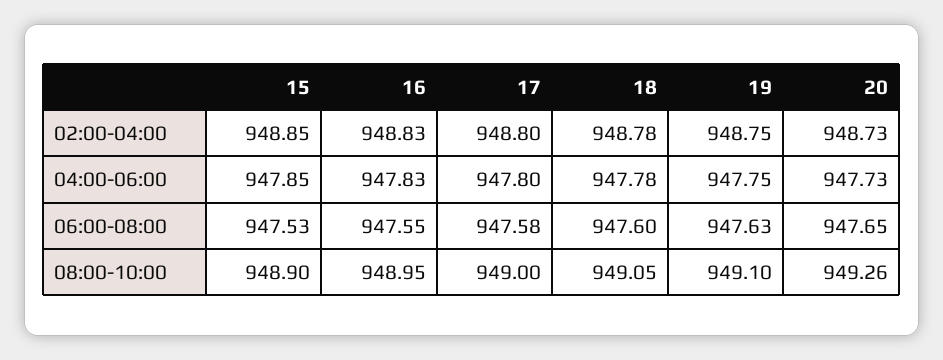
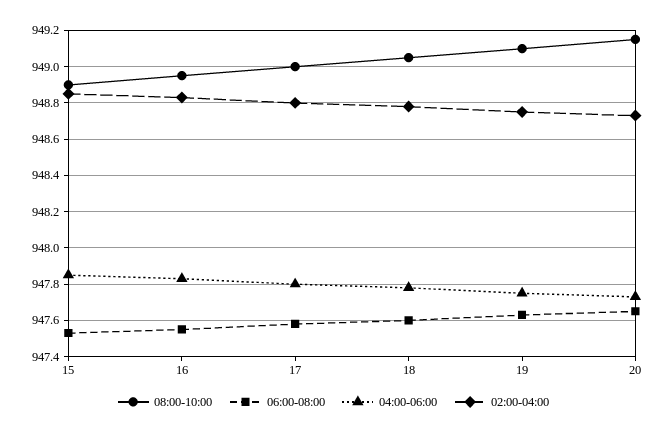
  {
    "02:00-04:00": {
      "15": 948.85,
      "16": 948.83,
      "17": 948.8,
      "18": 948.78,
      "19": 948.75,
      "20": 948.73
    },
    "04:00-06:00": {
      "15": 947.85,
      "16": 947.83,
      "17": 947.8,
      "18": 947.78,
      "19": 947.75,
      "20": 947.73
    },
    "06:00-08:00": {
      "15": 947.53,
      "16": 947.55,
      "17": 947.58,
      "18": 947.6,
      "19": 947.63,
      "20": 947.65
    },
    "08:00-10:00": {
      "15": 948.9,
      "16": 948.95,
      "17": 949,
      "18": 949.05,
      "19": 949.1,
-     "20": 949.26
+     "20": 949.15
    }
  }

